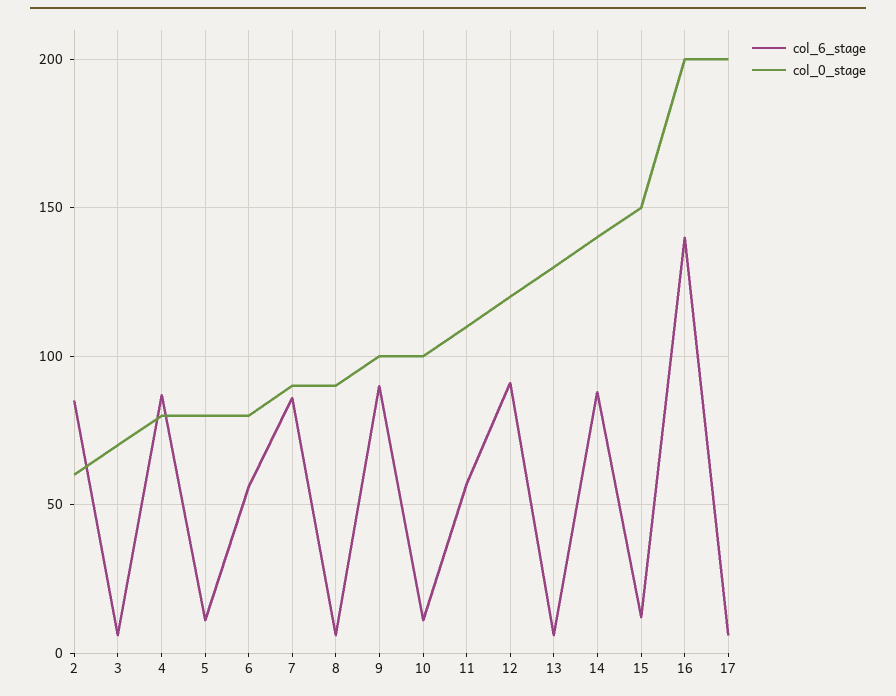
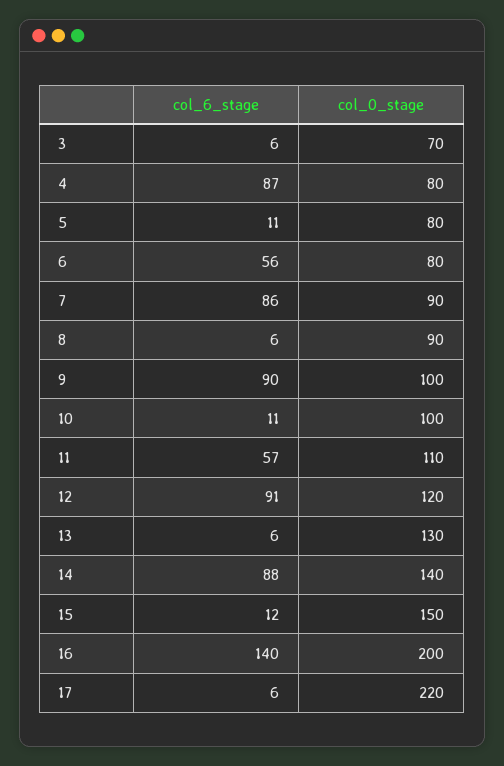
  {
    "col_6_stage": {
-     "2": 85,
      "3": 6,
      "4": 87,
      "5": 11,
      "6": 56,
      "7": 86,
      "8": 6,
      "9": 90,
      "10": 11,
      "11": 57,
      "12": 91,
      "13": 6,
      "14": 88,
      "15": 12,
      "16": 140,
      "17": 6
    },
    "col_0_stage": {
-     "2": 60,
      "3": 70,
      "4": 80,
      "5": 80,
      "6": 80,
      "7": 90,
      "8": 90,
      "9": 100,
      "10": 100,
      "11": 110,
      "12": 120,
      "13": 130,
      "14": 140,
      "15": 150,
      "16": 200,
-     "17": 200
+     "17": 220
    }
  }

